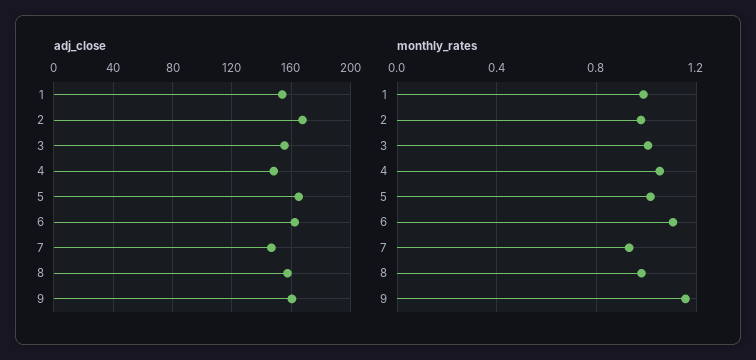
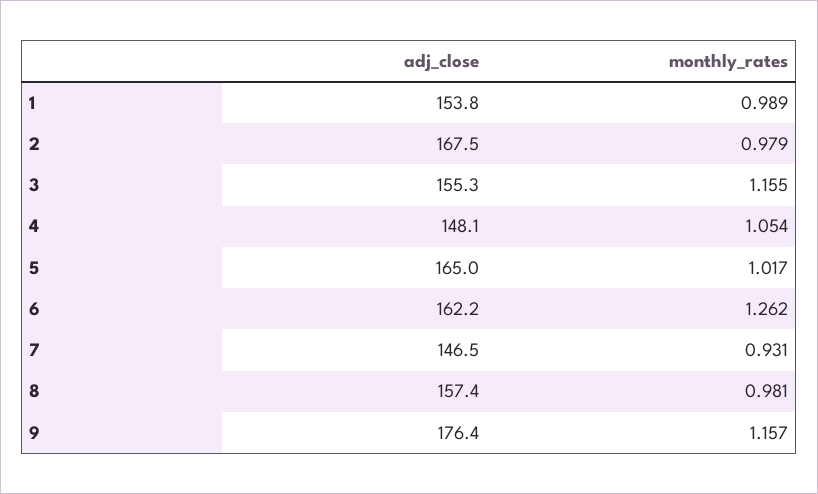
  {
    "adj_close": {
      "1": 153.8,
      "2": 167.5,
      "3": 155.3,
      "4": 148.1,
      "5": 165,
      "6": 162.2,
      "7": 146.5,
      "8": 157.4,
-     "9": 160
+     "9": 176.4
    },
    "monthly_rates": {
      "1": 0.989,
      "2": 0.979,
-     "3": 1,
+     "3": 1.155,
      "4": 1.054,
      "5": 1.017,
-     "6": 1.1,
+     "6": 1.262,
      "7": 0.931,
      "8": 0.981,
      "9": 1.157
    }
  }

